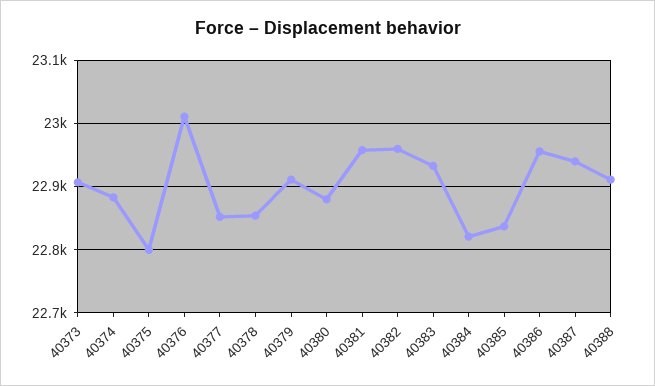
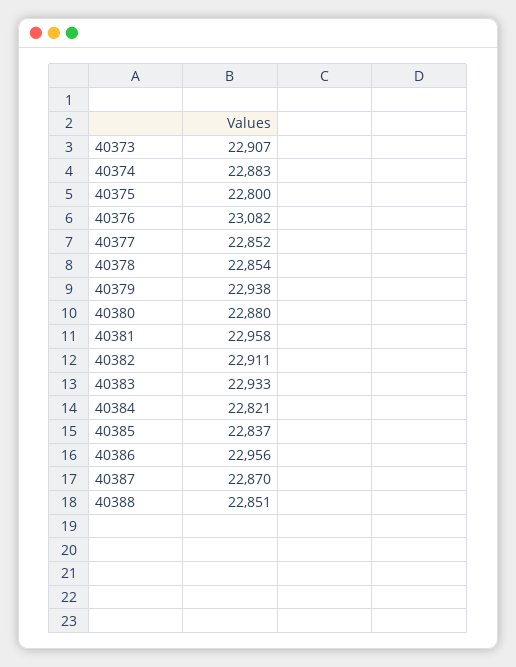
  {
    "40373": 22907,
    "40374": 22883,
    "40375": 22800,
-   "40376": 23010,
+   "40376": 23082,
    "40377": 22852,
    "40378": 22854,
-   "40379": 22910,
+   "40379": 22938,
    "40380": 22880,
    "40381": 22958,
-   "40382": 22960,
+   "40382": 22911,
    "40383": 22933,
    "40384": 22821,
    "40385": 22837,
    "40386": 22956,
-   "40387": 22940,
+   "40387": 22870,
-   "40388": 22910
+   "40388": 22851
  }

